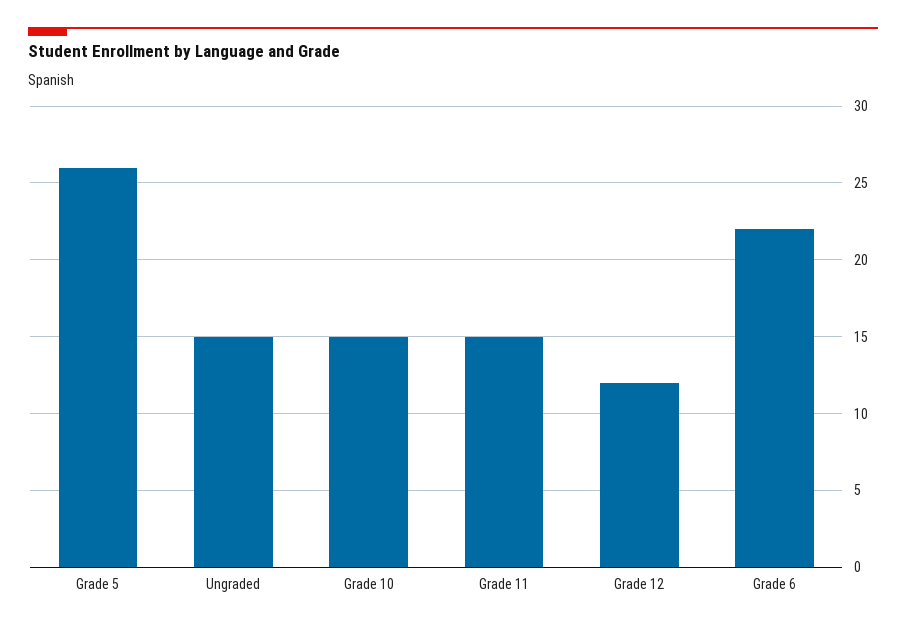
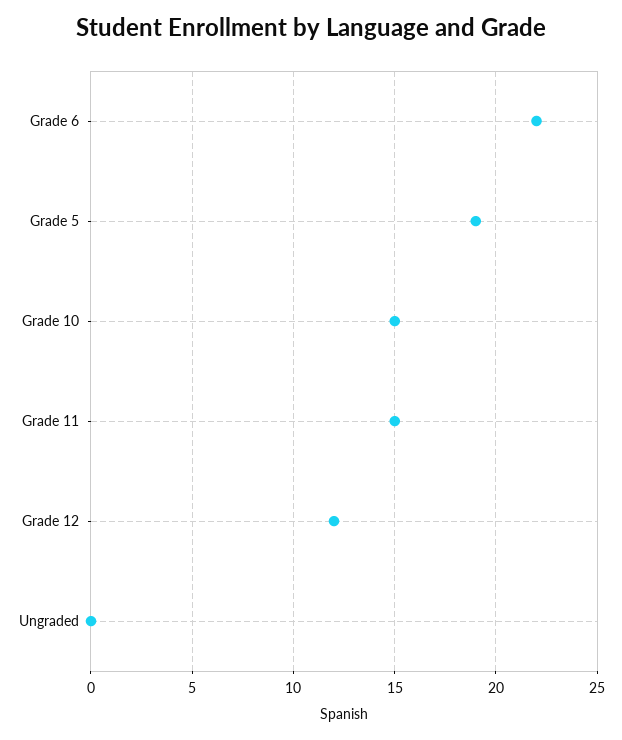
  {
-   "Grade 5": 26,
+   "Grade 5": 19,
-   "Ungraded": 15,
+   "Ungraded": 0,
    "Grade 10": 15,
    "Grade 11": 15,
    "Grade 12": 12,
    "Grade 6": 22
  }

